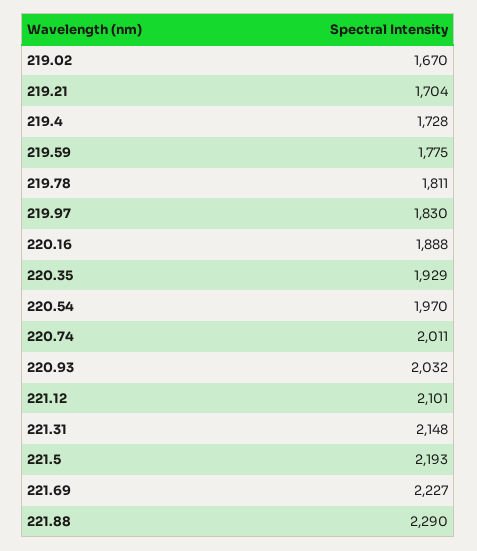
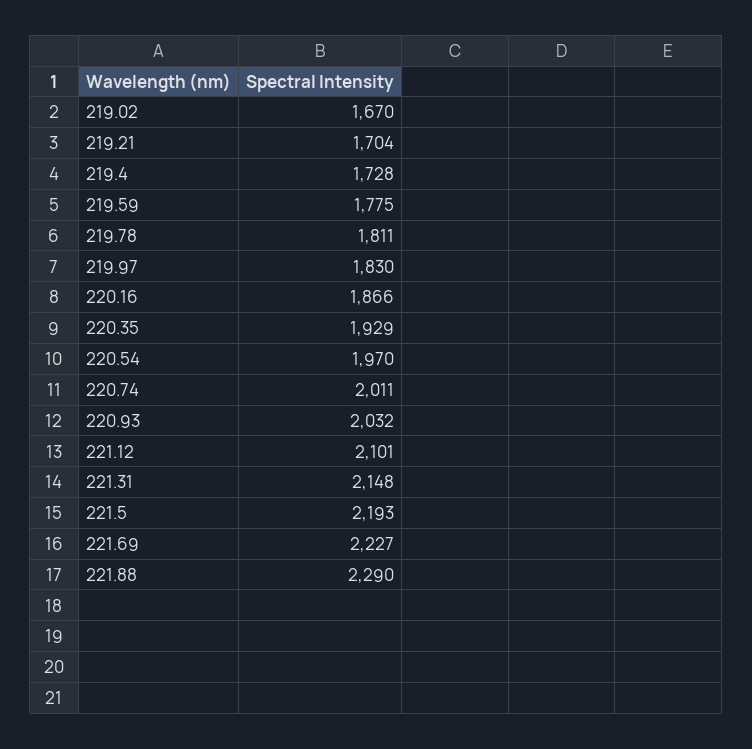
  {
    "219.02": 1670,
    "219.21": 1704,
    "219.4": 1728,
    "219.59": 1775,
    "219.78": 1811,
    "219.97": 1830,
-   "220.16": 1888,
+   "220.16": 1866,
    "220.35": 1929,
    "220.54": 1970,
    "220.74": 2011,
    "220.93": 2032,
    "221.12": 2101,
    "221.31": 2148,
    "221.5": 2193,
    "221.69": 2227,
    "221.88": 2290
  }

